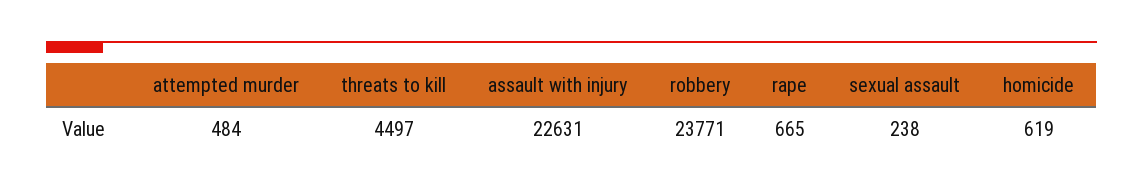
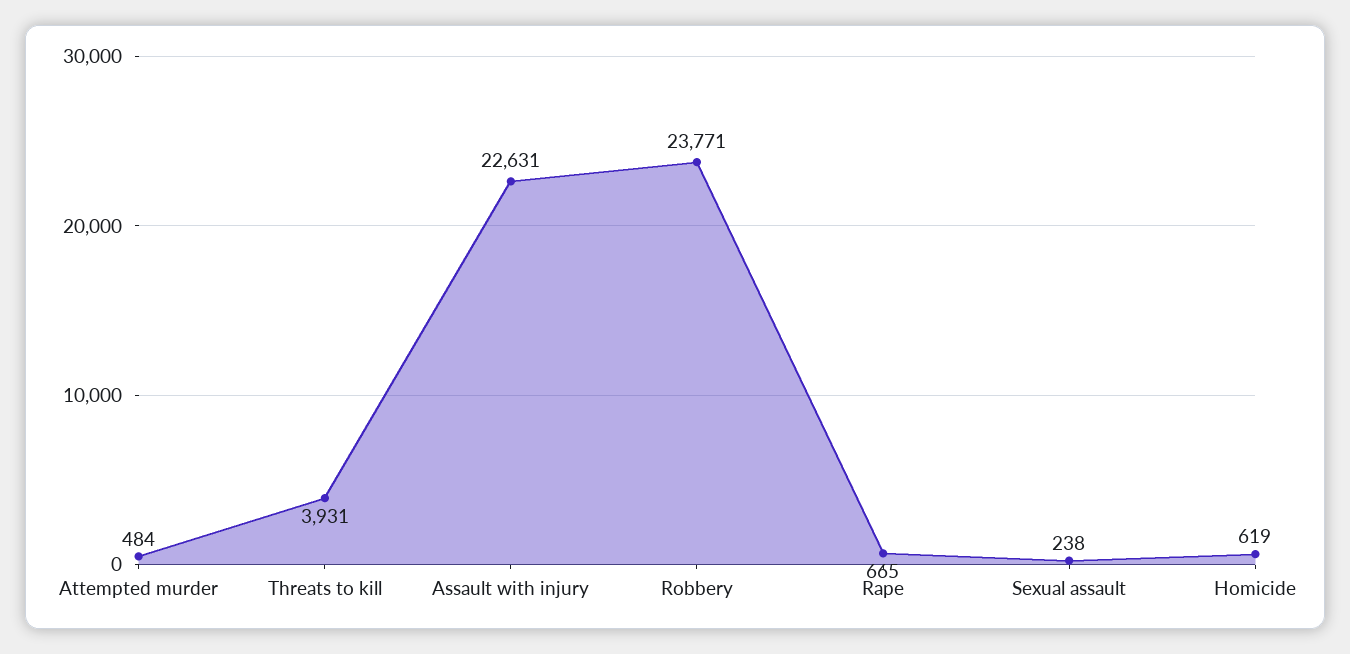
  {
    "attempted murder": 484,
-   "threats to kill": 4497,
+   "threats to kill": 3931,
    "assault with injury": 22631,
    "robbery": 23771,
    "rape": 665,
    "sexual assault": 238,
    "homicide": 619
  }

